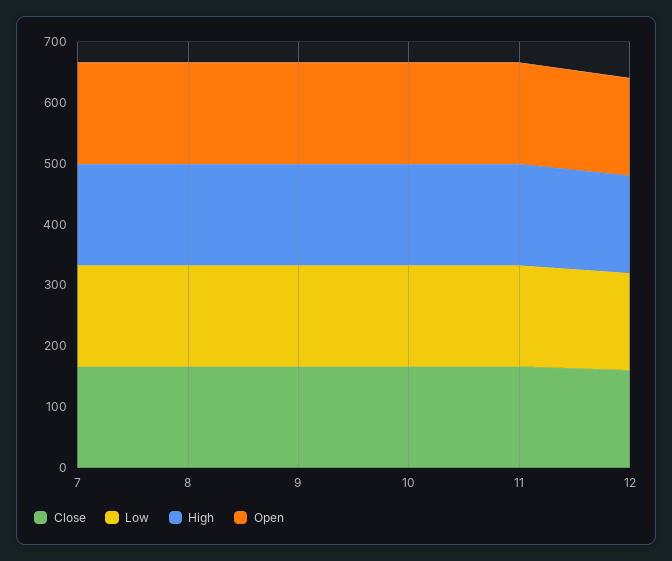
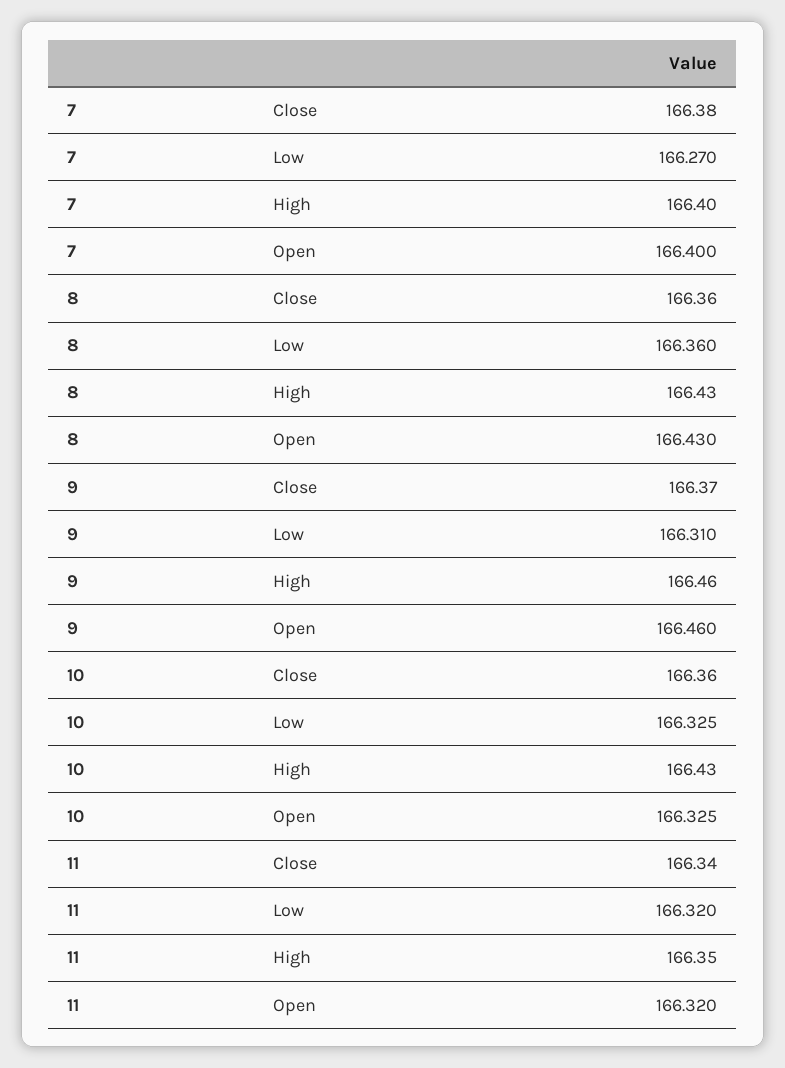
  {
    "Close": {
      "7": 166.38,
      "8": 166.36,
      "9": 166.37,
      "10": 166.36,
-     "11": 166.34,
+     "11": 166.34
-     "12": 160
    },
    "Low": {
      "7": 166.27,
      "8": 166.36,
      "9": 166.31,
      "10": 166.325,
-     "11": 166.32,
+     "11": 166.32
-     "12": 160
    },
    "High": {
      "7": 166.4,
      "8": 166.43,
      "9": 166.46,
      "10": 166.43,
-     "11": 166.35,
+     "11": 166.35
-     "12": 160
    },
    "Open": {
      "7": 166.4,
      "8": 166.43,
      "9": 166.46,
      "10": 166.325,
-     "11": 166.32,
+     "11": 166.32
-     "12": 160
    }
  }

